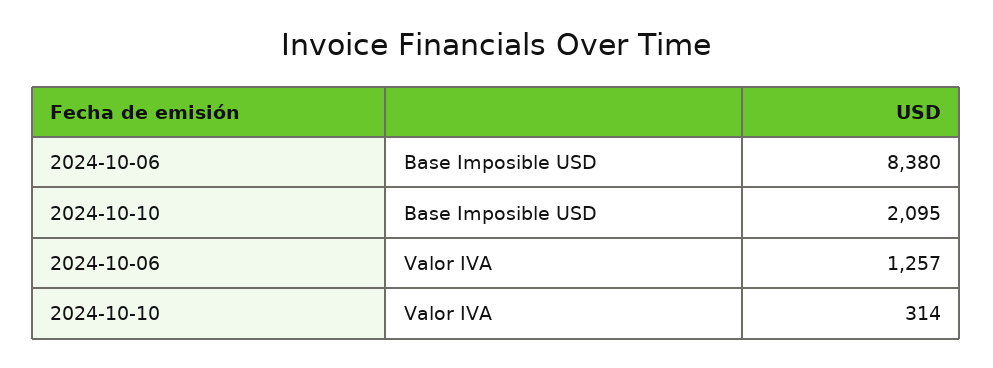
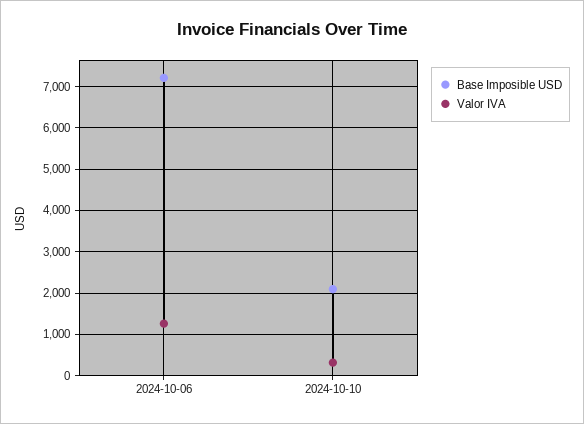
  {
    "Base Imposible USD": {
-     "2024-10-06": 8380,
+     "2024-10-06": 7200,
      "2024-10-10": 2095
    },
    "Valor IVA": {
      "2024-10-06": 1257,
      "2024-10-10": 314
    }
  }

